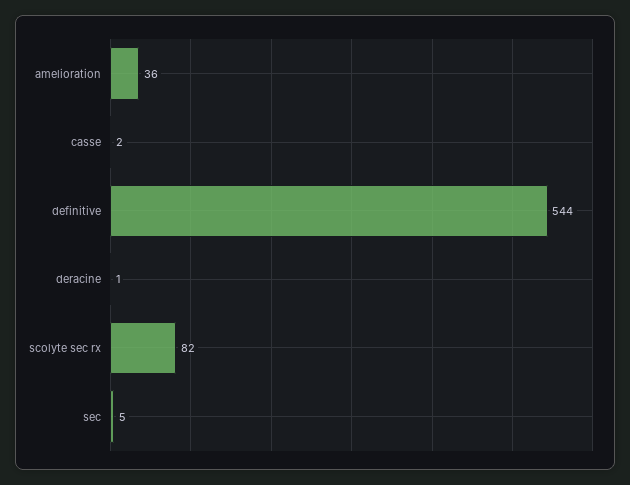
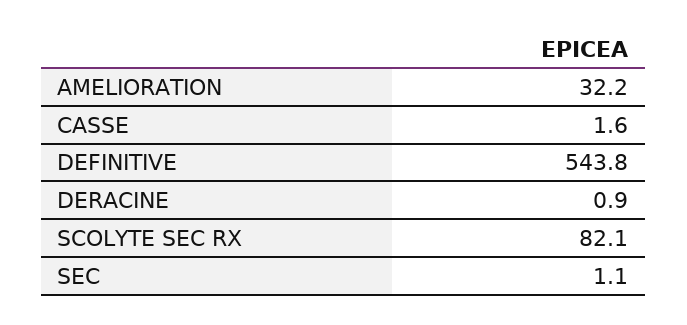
  {
-   "amelioration": 36,
+   "amelioration": 32.2,
    "casse": 1.6,
    "definitive": 543.8,
    "deracine": 0.9,
    "scolyte sec rx": 82.1,
-   "sec": 5
+   "sec": 1.1
  }

